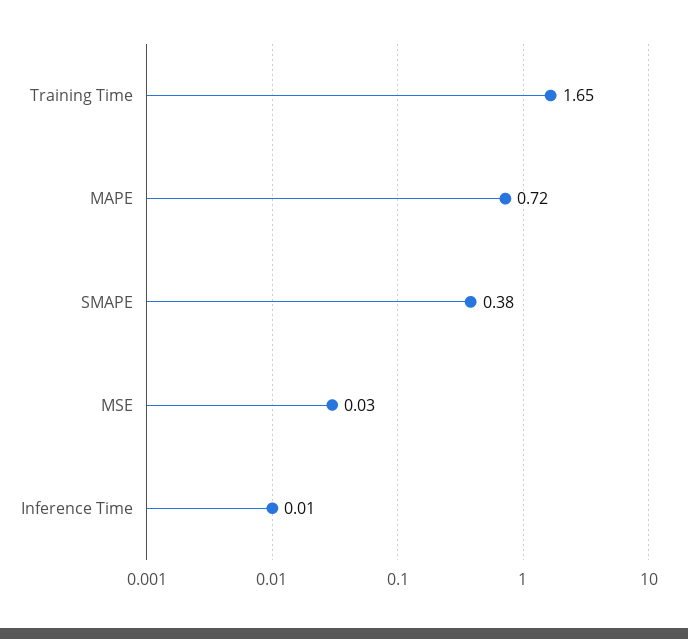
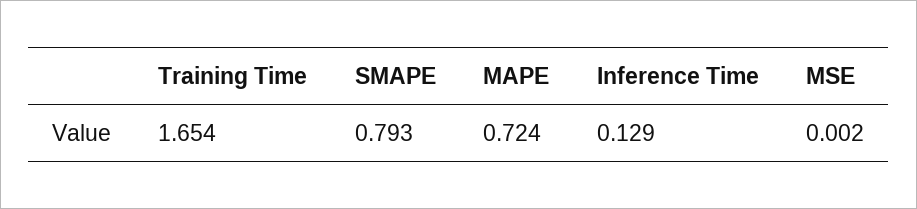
  {
    "Training Time": 1.654,
    "MAPE": 0.724,
-   "SMAPE": 0.38,
+   "SMAPE": 0.793,
-   "MSE": 0.03,
+   "MSE": 0.002,
-   "Inference Time": 0.01
+   "Inference Time": 0.129
  }

